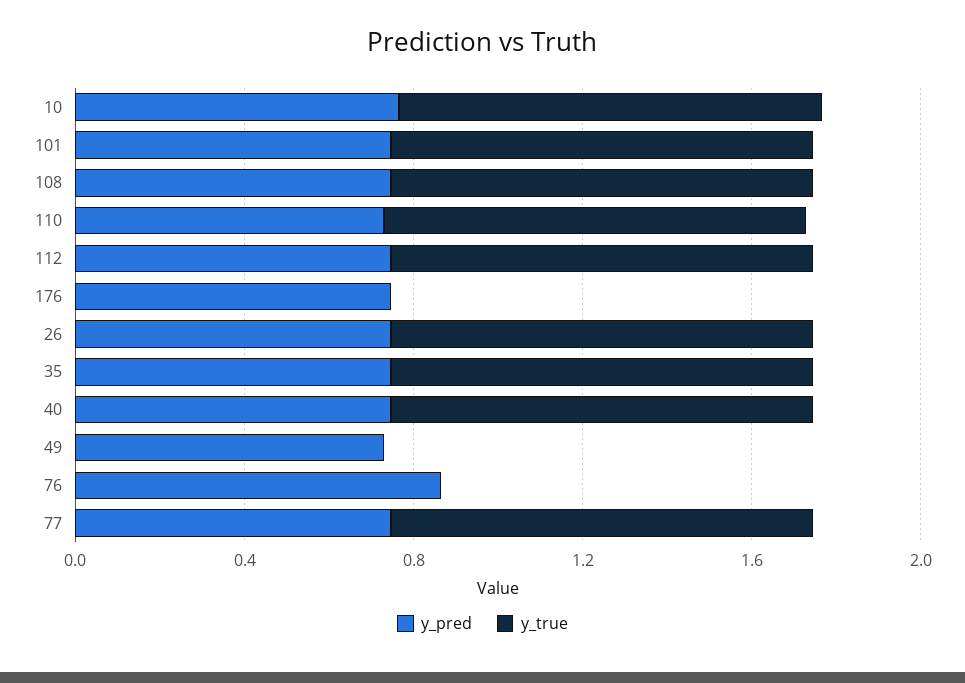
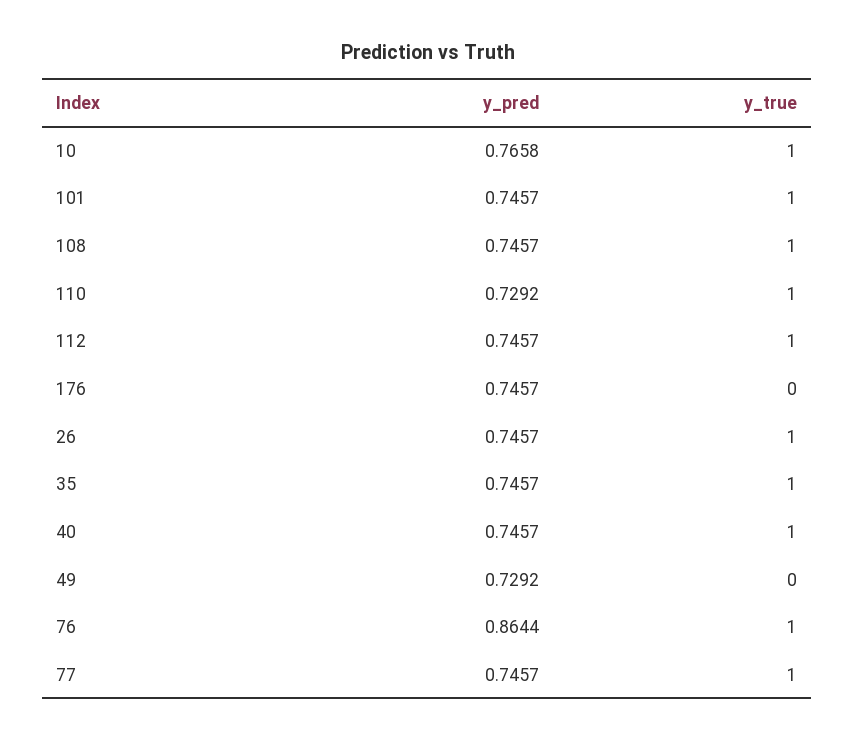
  {
    "y_pred": {
      "10": 0.7658,
      "101": 0.7457,
      "108": 0.7457,
      "110": 0.7292,
      "112": 0.7457,
      "176": 0.7457,
      "26": 0.7457,
      "35": 0.7457,
      "40": 0.7457,
      "49": 0.7292,
      "76": 0.8644,
      "77": 0.7457
    },
    "y_true": {
      "10": 1,
      "101": 1,
      "108": 1,
      "110": 1,
      "112": 1,
      "176": 0,
      "26": 1,
      "35": 1,
      "40": 1,
      "49": 0,
-     "76": 0,
+     "76": 1,
      "77": 1
    }
  }

